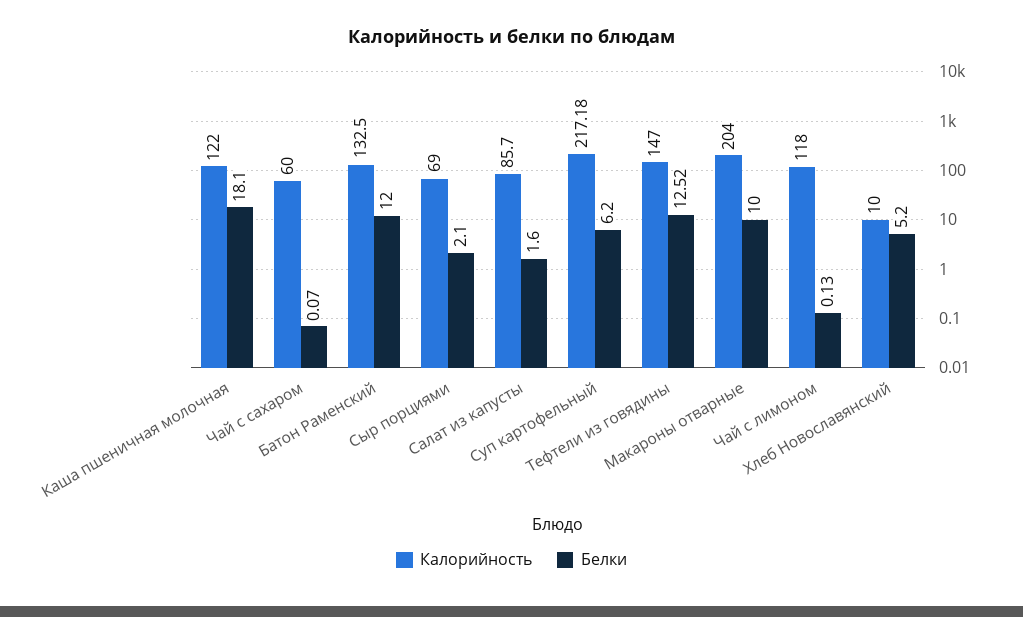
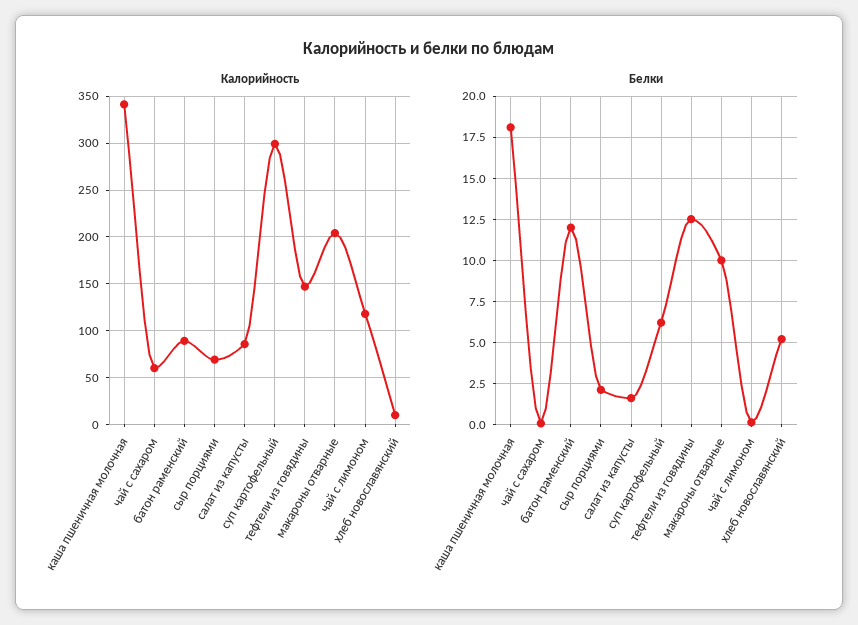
  {
    "Калорийность": {
-     "Каша пшеничная молочная": 122,
+     "Каша пшеничная молочная": 340,
      "Чай с сахаром": 60,
-     "Батон Раменский": 132.5,
+     "Батон Раменский": 90,
      "Сыр порциями": 69,
      "Салат из капусты": 85.7,
-     "Суп картофельный": 217.18,
+     "Суп картофельный": 300,
      "Тефтели из говядины": 147,
      "Макароны отварные": 204,
      "Чай с лимоном": 118,
      "Хлеб Новославянский": 10
    },
    "Белки": {
      "Каша пшеничная молочная": 18.1,
      "Чай с сахаром": 0.07,
      "Батон Раменский": 12,
      "Сыр порциями": 2.1,
      "Салат из капусты": 1.6,
      "Суп картофельный": 6.2,
      "Тефтели из говядины": 12.52,
      "Макароны отварные": 10,
      "Чай с лимоном": 0.13,
      "Хлеб Новославянский": 5.2
    }
  }

